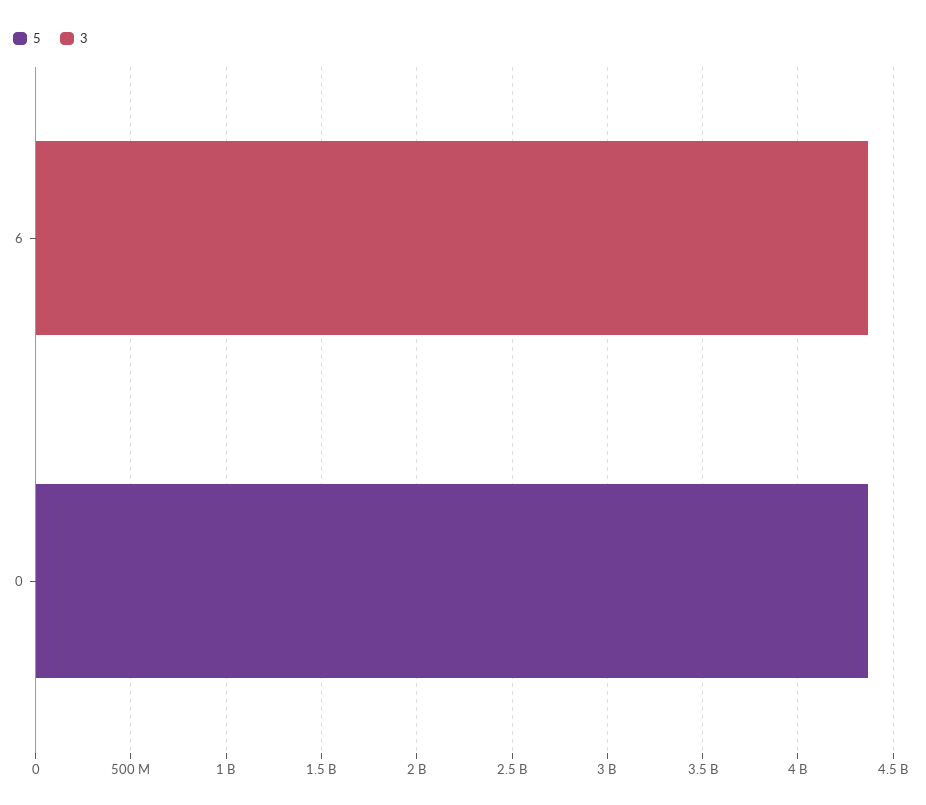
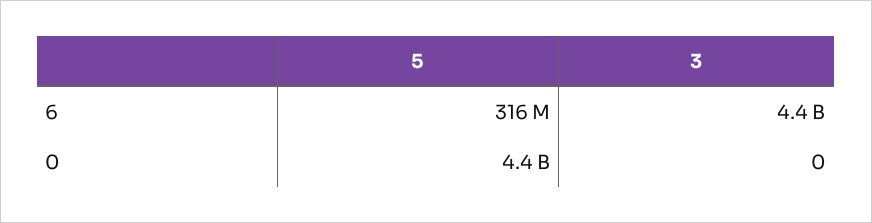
  {
    "5": {
-     "6": 0,
+     "6": 316000000,
      "0": 4400000000
    },
    "3": {
      "6": 4400000000,
      "0": 0
    }
  }

